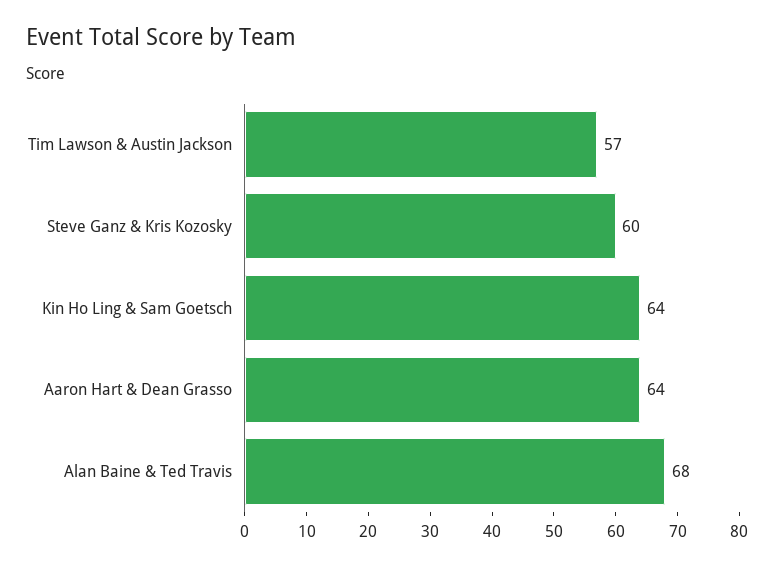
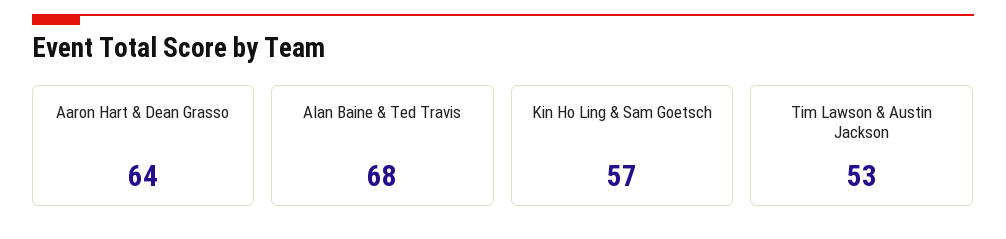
  {
-   "Tim Lawson & Austin Jackson": 57,
+   "Tim Lawson & Austin Jackson": 53,
-   "Steve Ganz & Kris Kozosky": 60,
-   "Kin Ho Ling & Sam Goetsch": 64,
+   "Kin Ho Ling & Sam Goetsch": 57,
    "Aaron Hart & Dean Grasso": 64,
    "Alan Baine & Ted Travis": 68
  }

